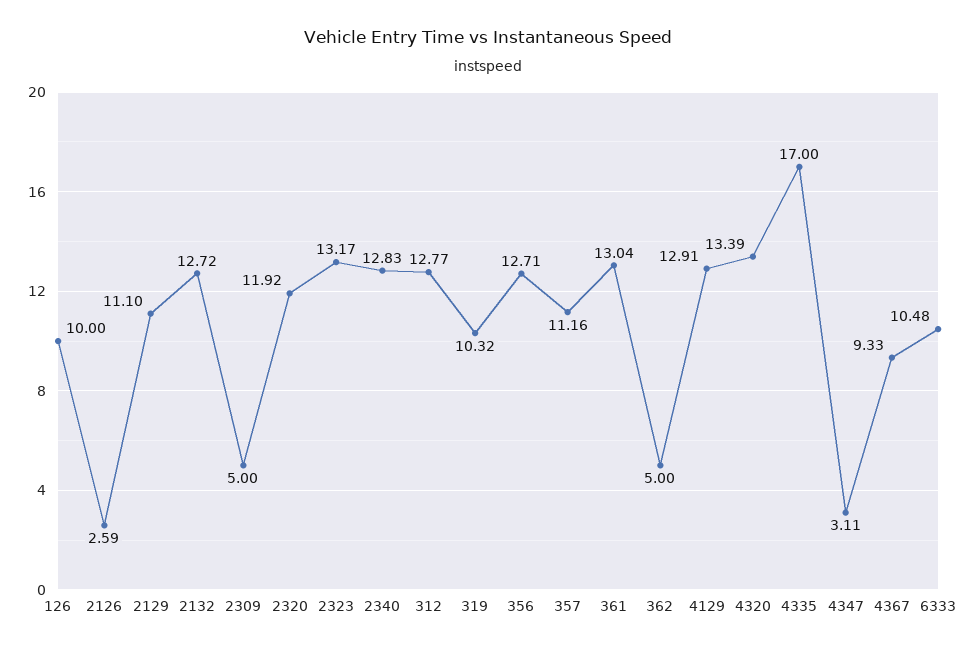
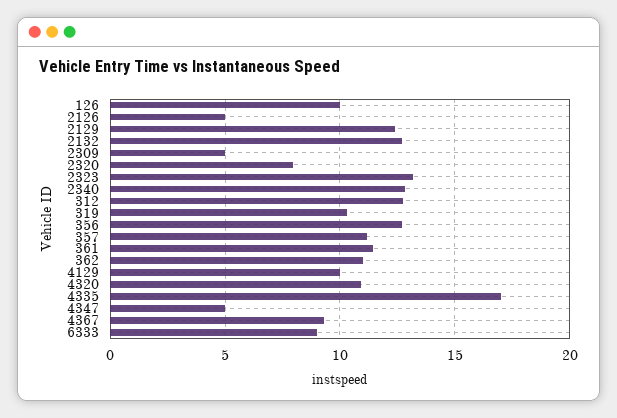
  {
    "126": 10,
-   "2126": 2.59,
+   "2126": 5,
-   "2129": 11.1,
+   "2129": 12.5,
    "2132": 12.72,
    "2309": 5,
-   "2320": 11.92,
+   "2320": 8,
    "2323": 13.17,
    "2340": 12.83,
    "312": 12.77,
    "319": 10.32,
    "356": 12.71,
    "357": 11.16,
-   "361": 13.04,
+   "361": 11.5,
-   "362": 5,
+   "362": 11,
-   "4129": 12.91,
+   "4129": 10,
-   "4320": 13.39,
+   "4320": 11,
    "4335": 17,
-   "4347": 3.11,
+   "4347": 5,
    "4367": 9.33,
-   "6333": 10.48
+   "6333": 9
  }

